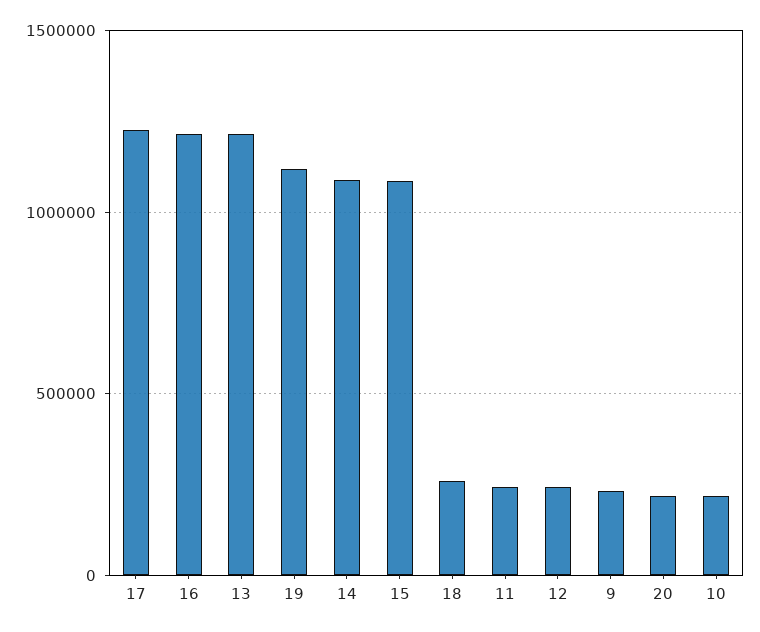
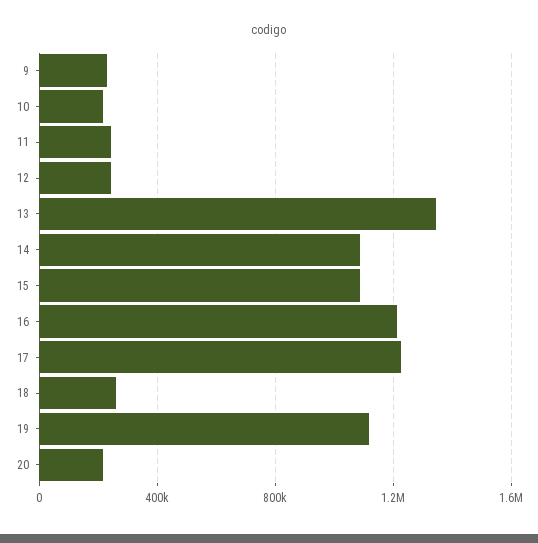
  {
    "17": 1200000,
    "16": 1200000,
-   "13": 1200000,
+   "13": 1350000,
    "19": 1100000,
    "14": 1100000,
    "15": 1100000,
    "18": 250000,
    "11": 250000,
    "12": 250000,
    "9": 250000,
    "20": 200000,
    "10": 200000
  }

